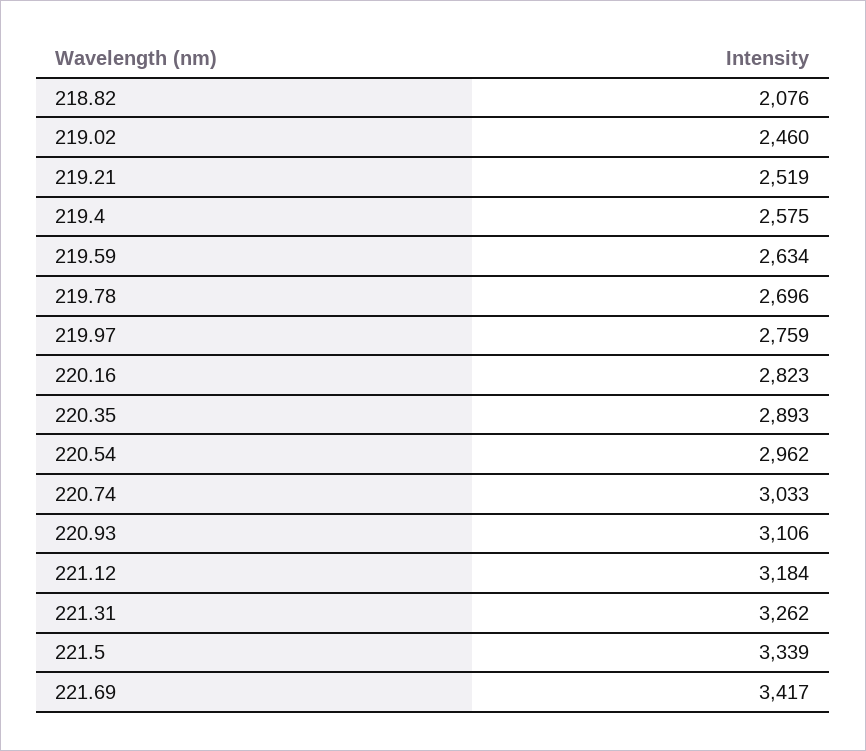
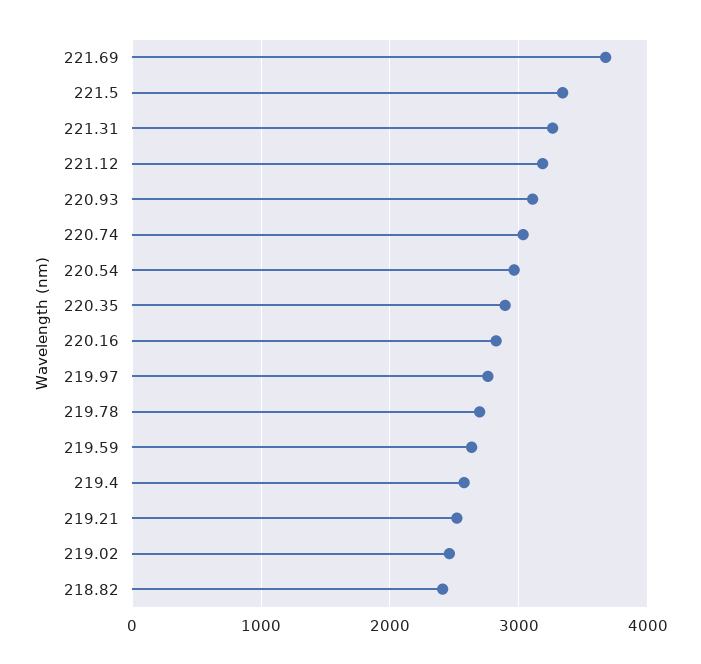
  {
-   "218.82": 2076,
+   "218.82": 2400,
    "219.02": 2460,
    "219.21": 2519,
    "219.4": 2575,
    "219.59": 2634,
    "219.78": 2696,
    "219.97": 2759,
    "220.16": 2823,
    "220.35": 2893,
    "220.54": 2962,
    "220.74": 3033,
    "220.93": 3106,
    "221.12": 3184,
    "221.31": 3262,
    "221.5": 3339,
-   "221.69": 3417
+   "221.69": 3700
  }

